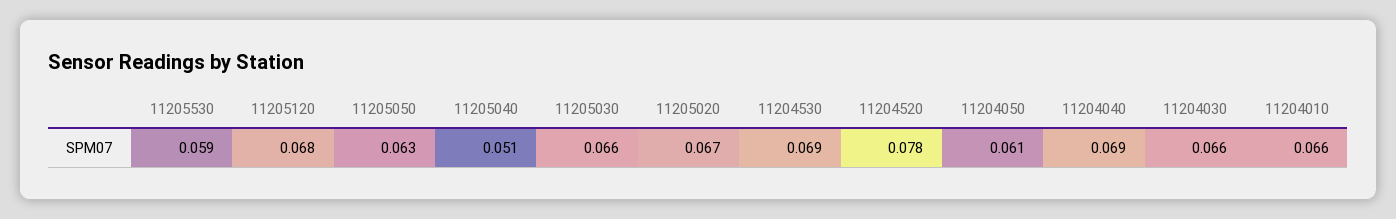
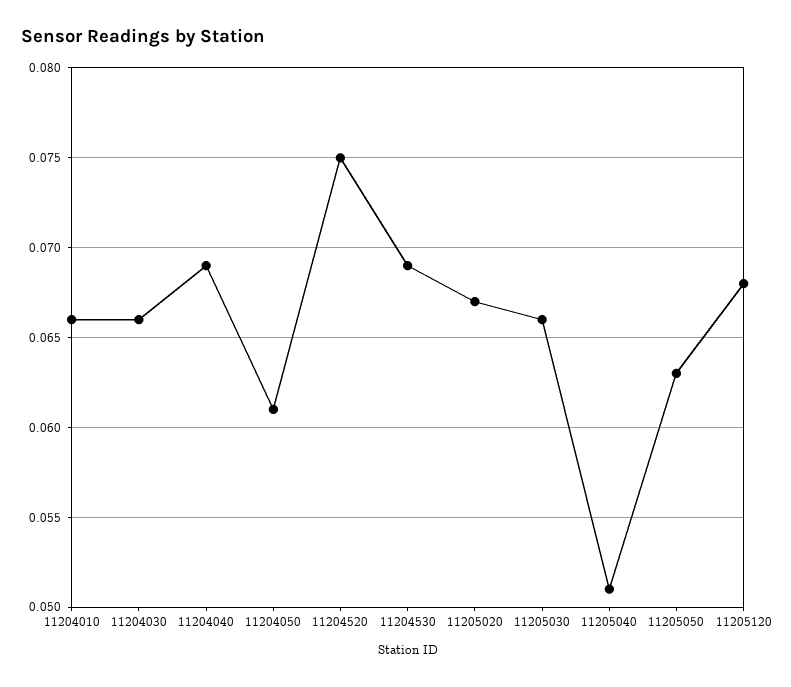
  {
-   "11205530": 0.059,
    "11205120": 0.068,
    "11205050": 0.063,
    "11205040": 0.051,
    "11205030": 0.066,
    "11205020": 0.067,
    "11204530": 0.069,
-   "11204520": 0.078,
+   "11204520": 0.075,
    "11204050": 0.061,
    "11204040": 0.069,
    "11204030": 0.066,
    "11204010": 0.066
  }

